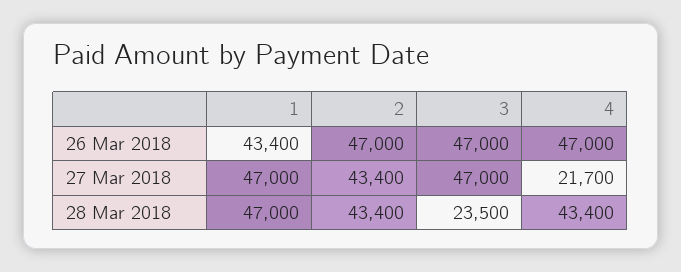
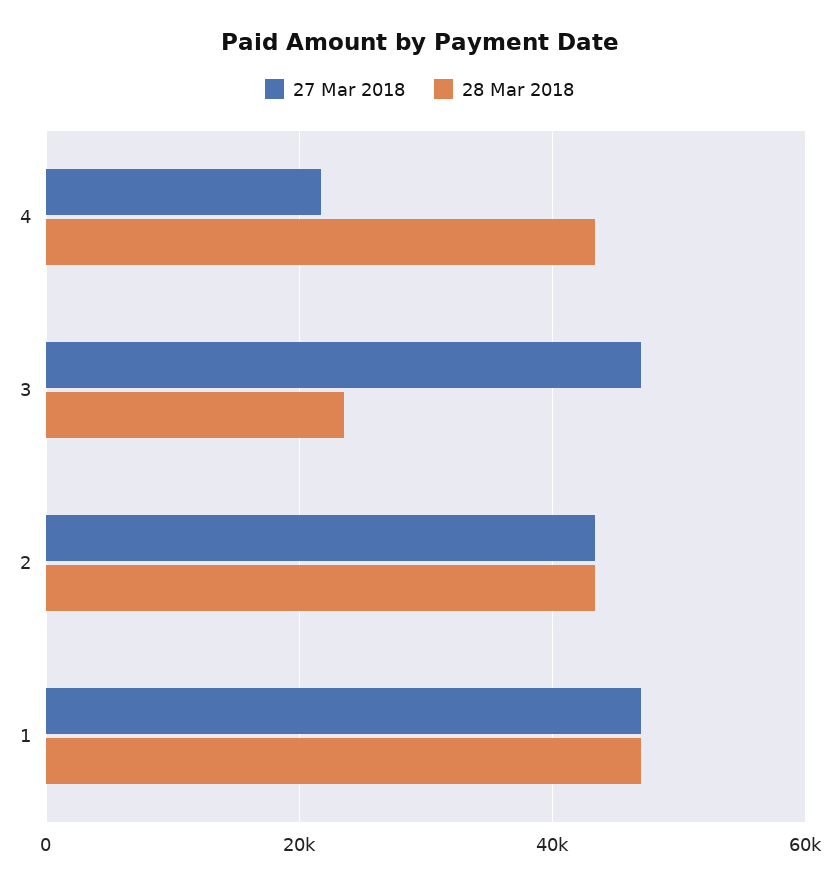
  {
-   "26 Mar 2018": {
-     "1": 43400,
-     "2": 47000,
-     "3": 47000,
-     "4": 47000
-   },
    "27 Mar 2018": {
      "1": 47000,
      "2": 43400,
      "3": 47000,
      "4": 21700
    },
    "28 Mar 2018": {
      "1": 47000,
      "2": 43400,
      "3": 23500,
      "4": 43400
    }
  }

